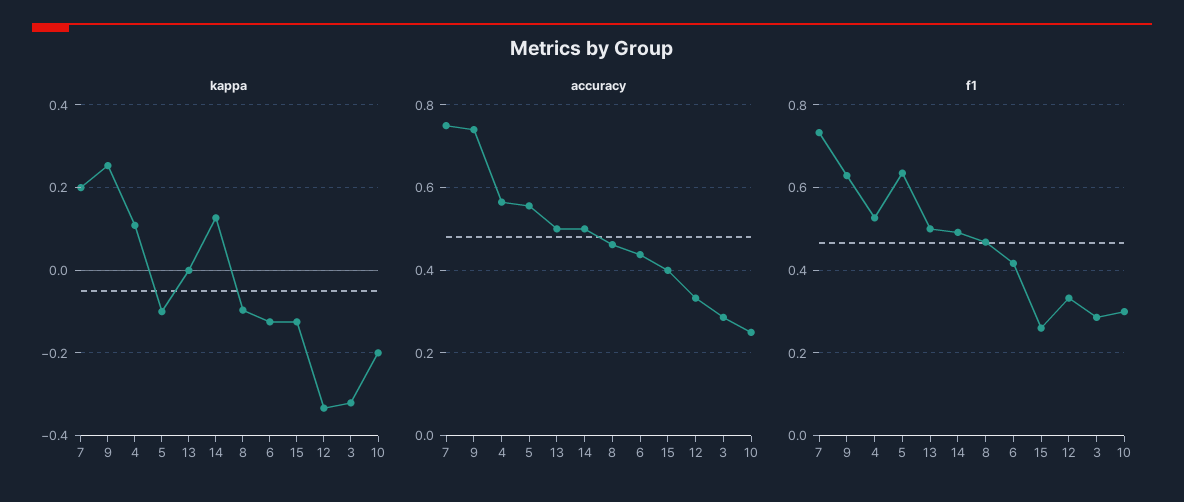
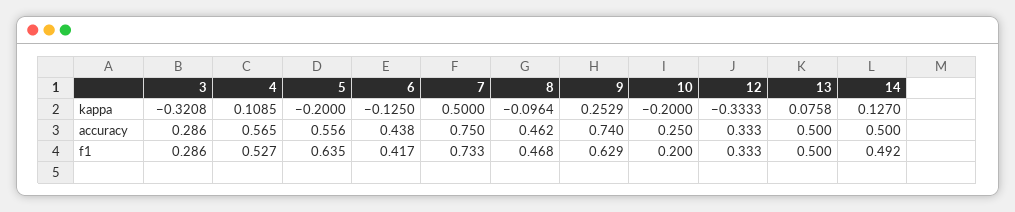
  {
    "kappa": {
-     "7": 0.2,
+     "7": 0.5,
      "9": 0.2529,
      "4": 0.1085,
-     "5": -0.1,
+     "5": -0.2,
-     "13": 0,
+     "13": 0.0758,
      "14": 0.127,
      "8": -0.0964,
      "6": -0.125,
-     "15": -0.12,
      "12": -0.3333,
      "3": -0.3208,
      "10": -0.2
    },
    "accuracy": {
      "7": 0.75,
      "9": 0.74,
      "4": 0.565,
      "5": 0.556,
      "13": 0.5,
      "14": 0.5,
      "8": 0.462,
      "6": 0.438,
-     "15": 0.4,
      "12": 0.333,
      "3": 0.286,
      "10": 0.25
    },
    "f1": {
      "7": 0.733,
      "9": 0.629,
      "4": 0.527,
      "5": 0.635,
      "13": 0.5,
      "14": 0.492,
      "8": 0.468,
      "6": 0.417,
-     "15": 0.26,
      "12": 0.333,
      "3": 0.286,
-     "10": 0.3
+     "10": 0.2
    }
  }

